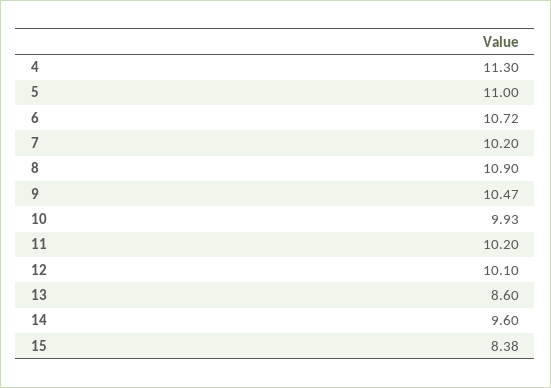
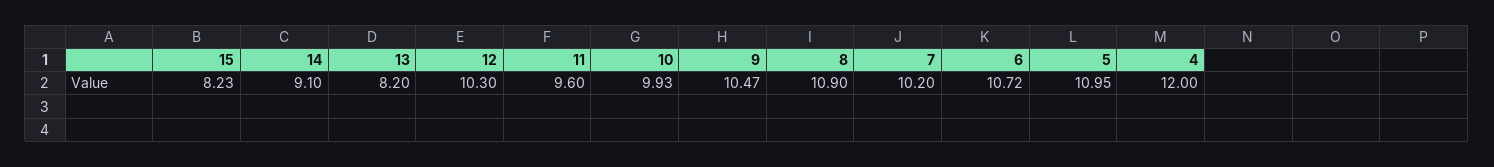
  {
-   "4": 11.3,
+   "4": 12,
-   "5": 11,
+   "5": 10.95,
    "6": 10.72,
    "7": 10.2,
    "8": 10.9,
    "9": 10.47,
    "10": 9.93,
-   "11": 10.2,
+   "11": 9.6,
-   "12": 10.1,
+   "12": 10.3,
-   "13": 8.6,
+   "13": 8.2,
-   "14": 9.6,
+   "14": 9.1,
-   "15": 8.38
+   "15": 8.23
  }

